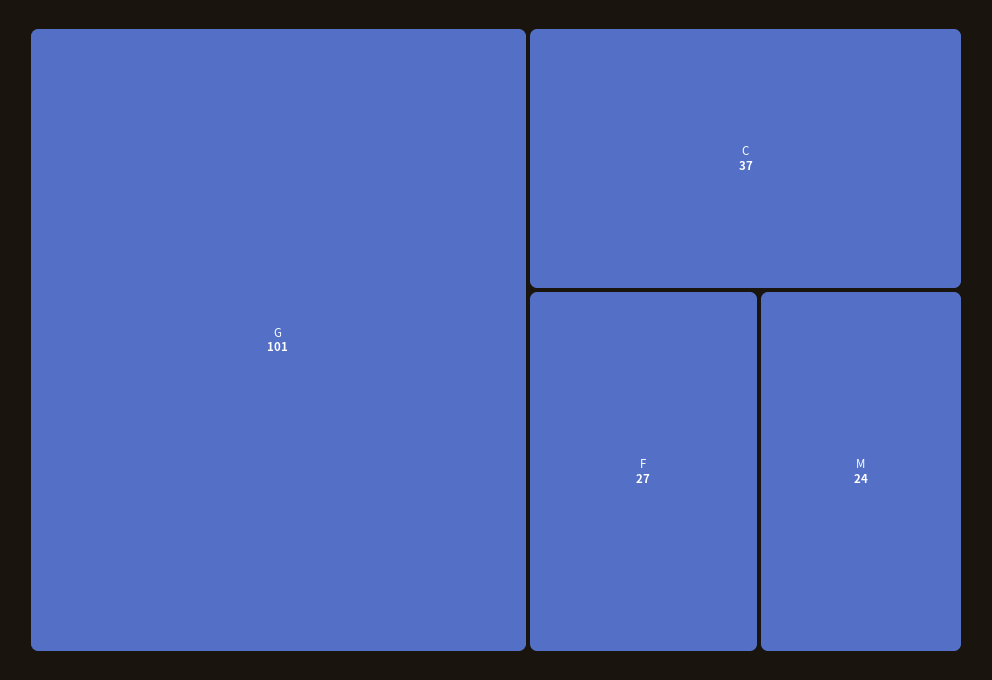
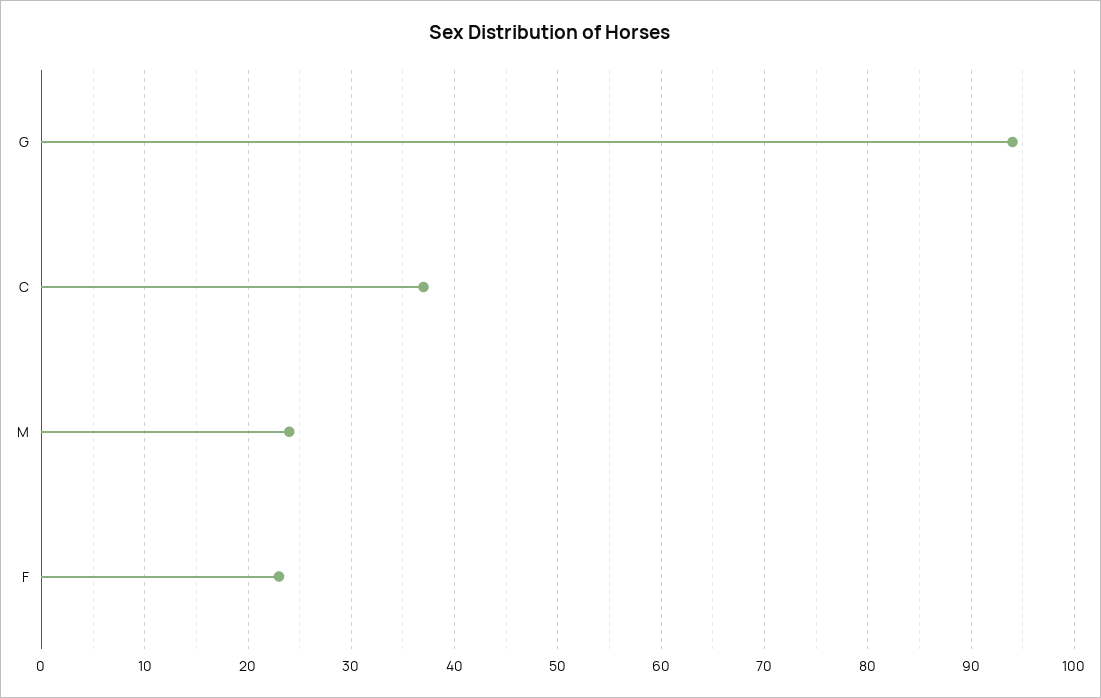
  {
-   "G": 101,
+   "G": 94,
    "C": 37,
-   "F": 27,
+   "F": 23,
    "M": 24
  }

